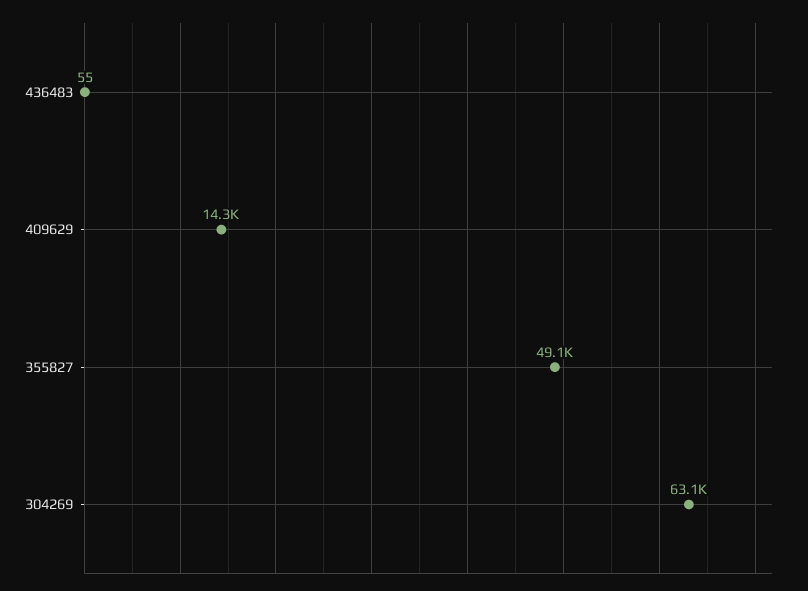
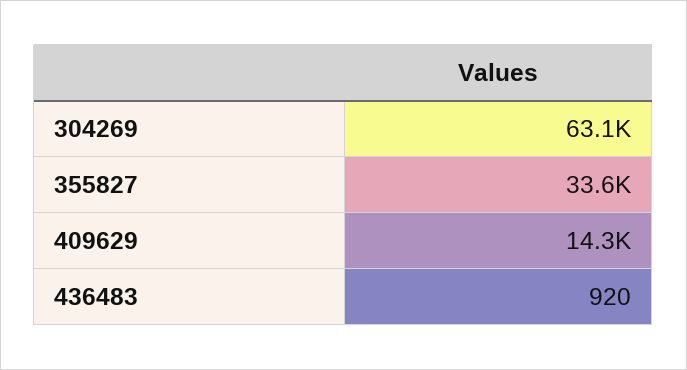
  {
-   "436483": 55,
+   "436483": 920,
    "409629": 14300,
-   "355827": 49100,
+   "355827": 33600,
    "304269": 63100
  }

